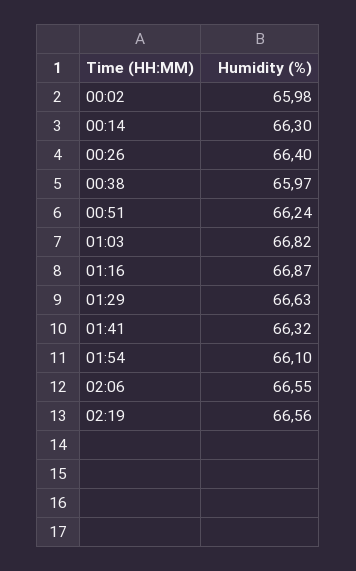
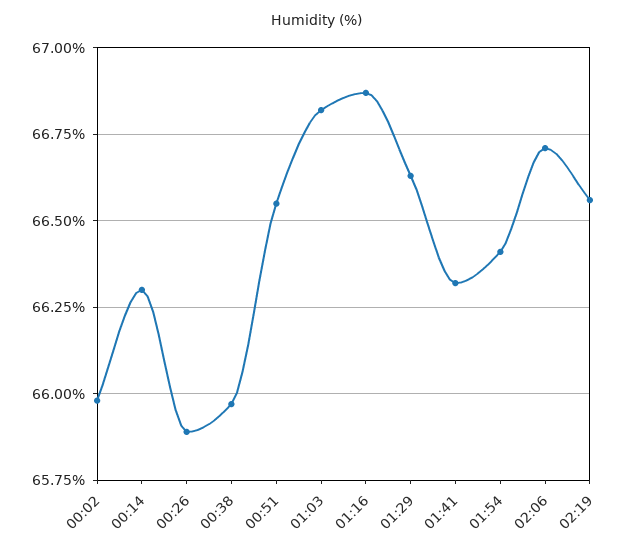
  {
    "00:02": 65.98,
    "00:14": 66.3,
-   "00:26": 66.4,
+   "00:26": 65.9,
    "00:38": 65.97,
-   "00:51": 66.24,
+   "00:51": 66.55,
    "01:03": 66.82,
    "01:16": 66.87,
    "01:29": 66.63,
    "01:41": 66.32,
-   "01:54": 66.1,
+   "01:54": 66.4,
-   "02:06": 66.55,
+   "02:06": 66.7,
    "02:19": 66.56
  }

